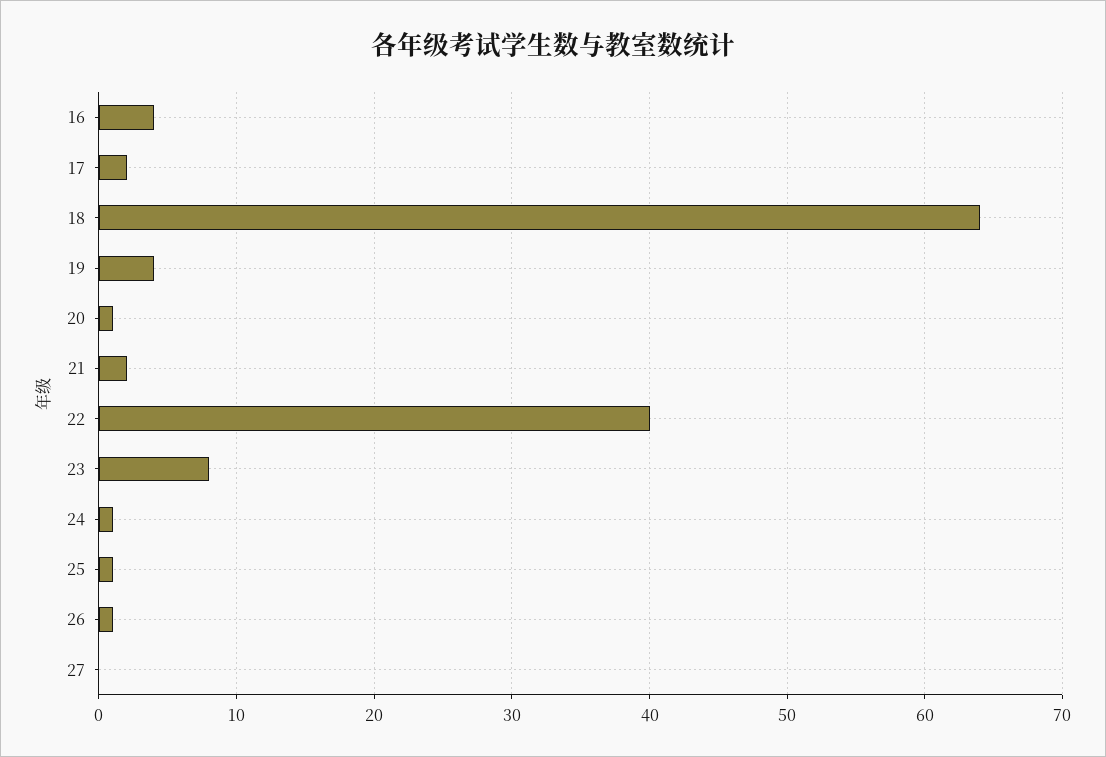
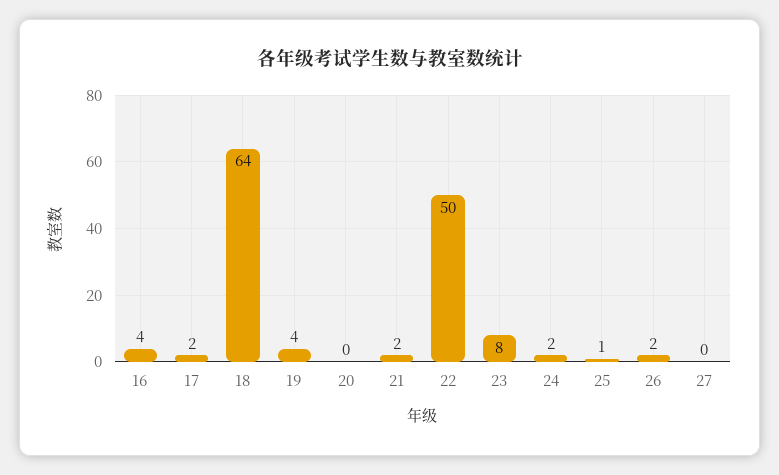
  {
    "16": 4,
    "17": 2,
    "18": 64,
    "19": 4,
-   "20": 1,
+   "20": 0,
    "21": 2,
-   "22": 40,
+   "22": 50,
    "23": 8,
-   "24": 1,
+   "24": 2,
    "25": 1,
-   "26": 1,
+   "26": 2,
    "27": 0
  }

